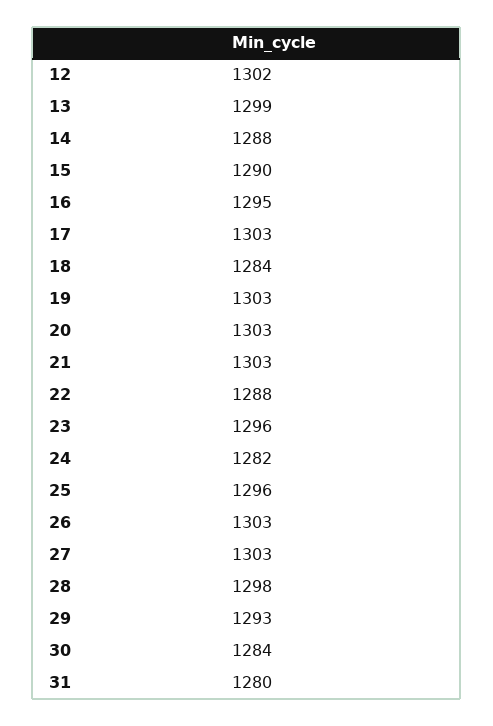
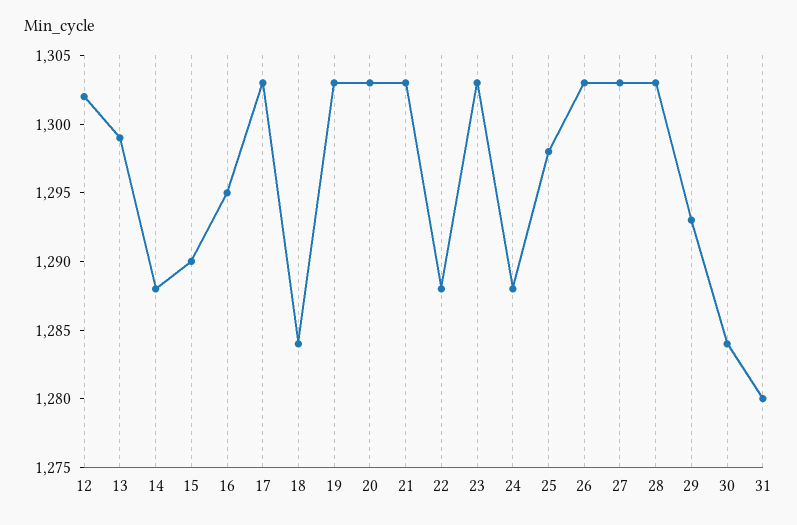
  {
    "12": 1302,
    "13": 1299,
    "14": 1288,
    "15": 1290,
    "16": 1295,
    "17": 1303,
    "18": 1284,
    "19": 1303,
    "20": 1303,
    "21": 1303,
    "22": 1288,
-   "23": 1296,
+   "23": 1303,
-   "24": 1282,
+   "24": 1288,
-   "25": 1296,
+   "25": 1298,
    "26": 1303,
    "27": 1303,
-   "28": 1298,
+   "28": 1303,
    "29": 1293,
    "30": 1284,
    "31": 1280
  }

